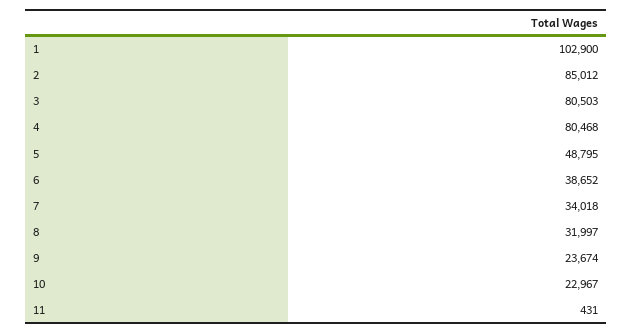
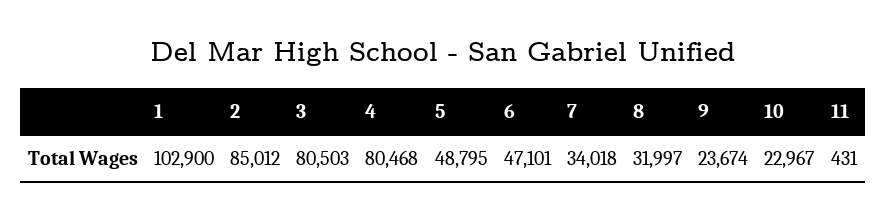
  {
    "1": 102900,
    "2": 85012,
    "3": 80503,
    "4": 80468,
    "5": 48795,
-   "6": 38652,
+   "6": 47101,
    "7": 34018,
    "8": 31997,
    "9": 23674,
    "10": 22967,
    "11": 431
  }

